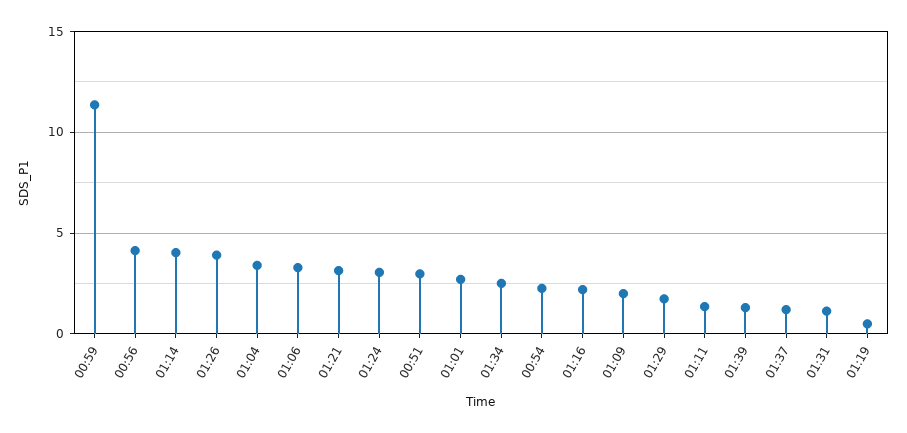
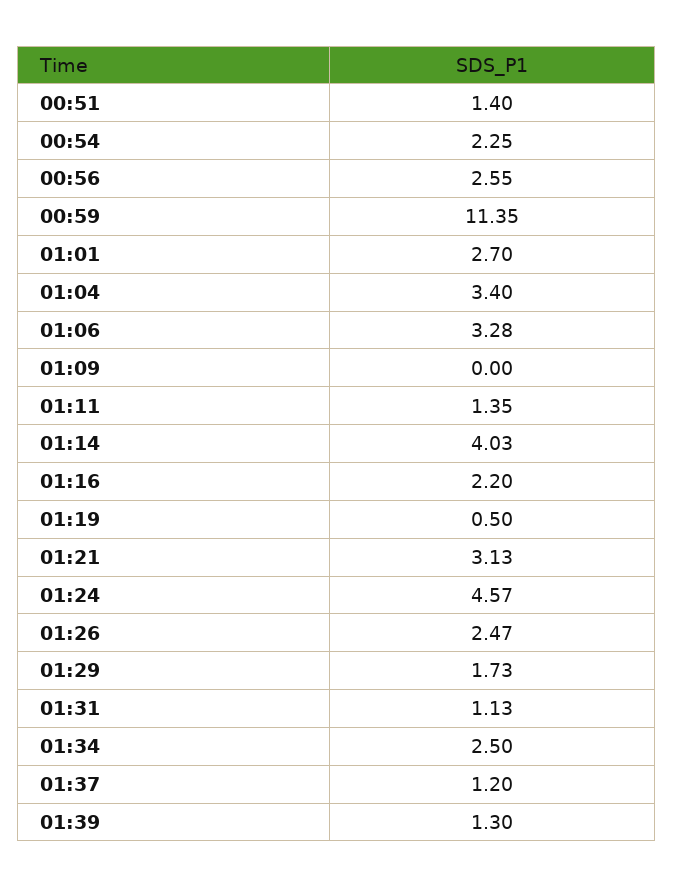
  {
    "00:59": 11.35,
-   "00:56": 4,
+   "00:56": 2.55,
    "01:14": 4.03,
-   "01:26": 4,
+   "01:26": 2.47,
    "01:04": 3.4,
    "01:06": 3.28,
    "01:21": 3.13,
-   "01:24": 3,
+   "01:24": 4.57,
-   "00:51": 3,
+   "00:51": 1.4,
    "01:01": 2.7,
    "01:34": 2.5,
    "00:54": 2.25,
    "01:16": 2.2,
-   "01:09": 2,
+   "01:09": 0,
    "01:29": 1.73,
    "01:11": 1.35,
    "01:39": 1.3,
    "01:37": 1.2,
    "01:31": 1.13,
    "01:19": 0.5
  }

